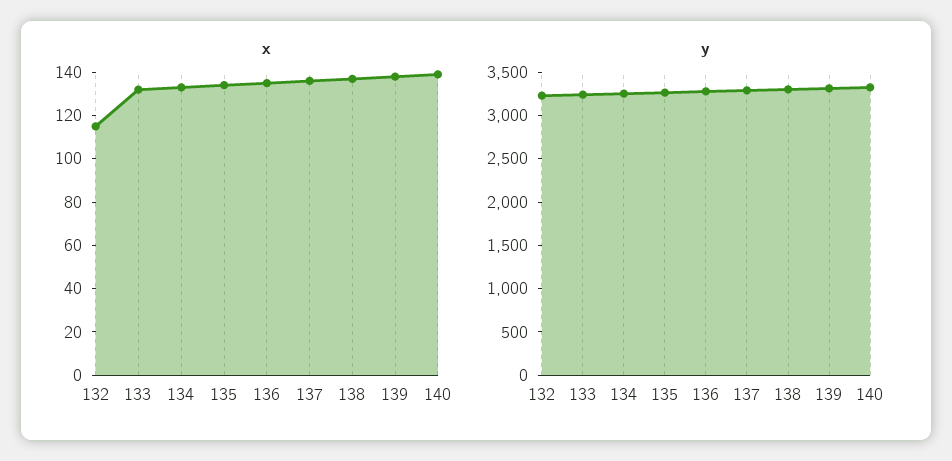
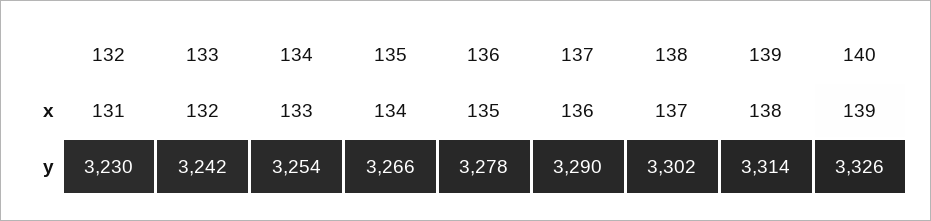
  {
    "x": {
-     "132": 115,
+     "132": 131,
      "133": 132,
      "134": 133,
      "135": 134,
      "136": 135,
      "137": 136,
      "138": 137,
      "139": 138,
      "140": 139
    },
    "y": {
      "132": 3230,
      "133": 3242,
      "134": 3254,
      "135": 3266,
      "136": 3278,
      "137": 3290,
      "138": 3302,
      "139": 3314,
      "140": 3326
    }
  }

